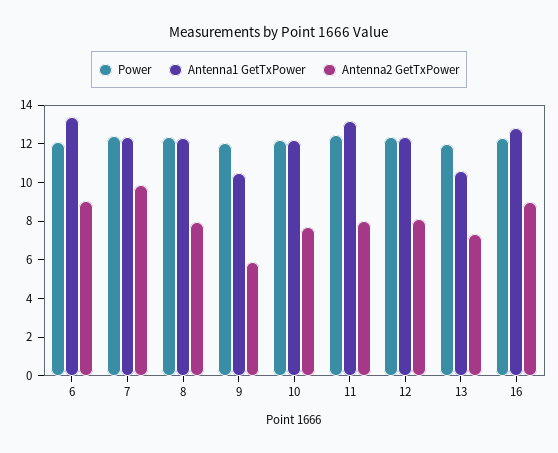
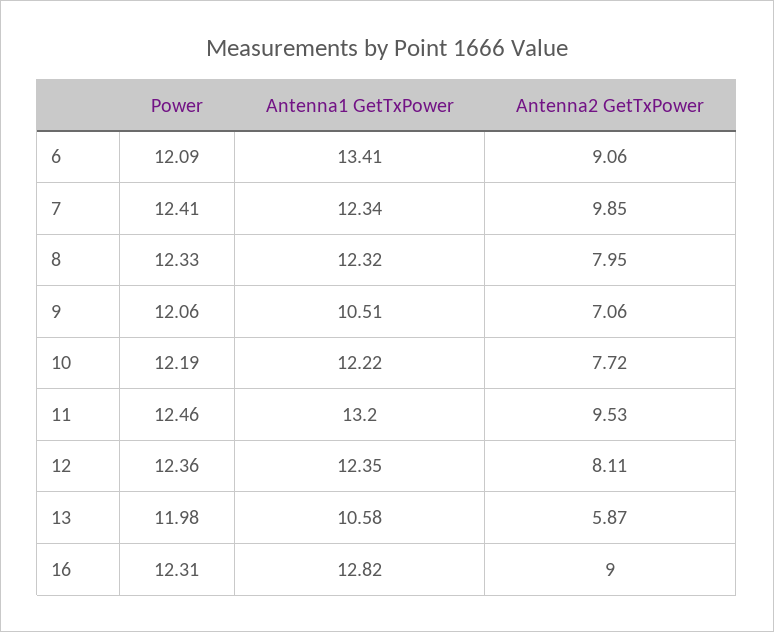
  {
    "Power": {
      "6": 12.09,
      "7": 12.41,
      "8": 12.33,
      "9": 12.06,
      "10": 12.19,
      "11": 12.46,
      "12": 12.36,
      "13": 11.98,
      "16": 12.31
    },
    "Antenna1 GetTxPower": {
      "6": 13.41,
      "7": 12.34,
      "8": 12.32,
      "9": 10.51,
      "10": 12.22,
      "11": 13.2,
      "12": 12.35,
      "13": 10.58,
      "16": 12.82
    },
    "Antenna2 GetTxPower": {
      "6": 9.06,
      "7": 9.85,
      "8": 7.95,
-     "9": 6,
+     "9": 7.06,
      "10": 7.72,
-     "11": 8,
+     "11": 9.53,
      "12": 8.11,
-     "13": 7.5,
+     "13": 5.87,
      "16": 9
    }
  }

